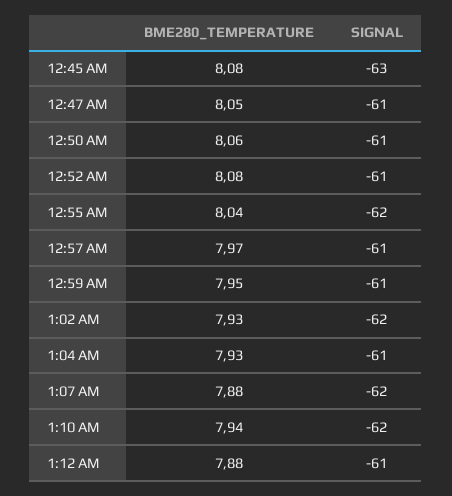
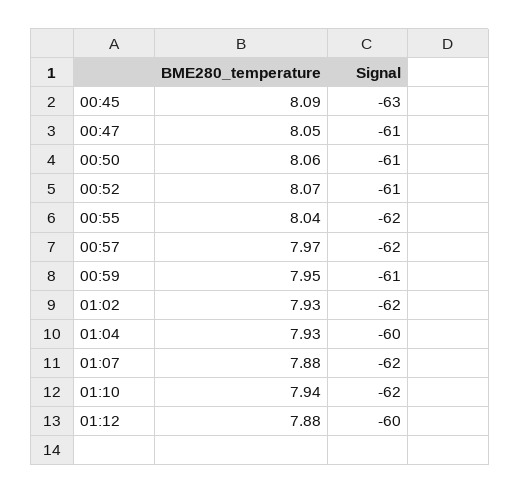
  {
    "BME280_TEMPERATURE": {
-     "12:45 AM": 8.08,
+     "12:45 AM": 8.09,
      "12:47 AM": 8.05,
      "12:50 AM": 8.06,
-     "12:52 AM": 8.08,
+     "12:52 AM": 8.07,
      "12:55 AM": 8.04,
      "12:57 AM": 7.97,
      "12:59 AM": 7.95,
      "1:02 AM": 7.93,
      "1:04 AM": 7.93,
      "1:07 AM": 7.88,
      "1:10 AM": 7.94,
      "1:12 AM": 7.88
    },
    "SIGNAL": {
      "12:45 AM": -63,
      "12:47 AM": -61,
      "12:50 AM": -61,
      "12:52 AM": -61,
      "12:55 AM": -62,
-     "12:57 AM": -61,
+     "12:57 AM": -62,
      "12:59 AM": -61,
      "1:02 AM": -62,
-     "1:04 AM": -61,
+     "1:04 AM": -60,
      "1:07 AM": -62,
      "1:10 AM": -62,
-     "1:12 AM": -61
+     "1:12 AM": -60
    }
  }

